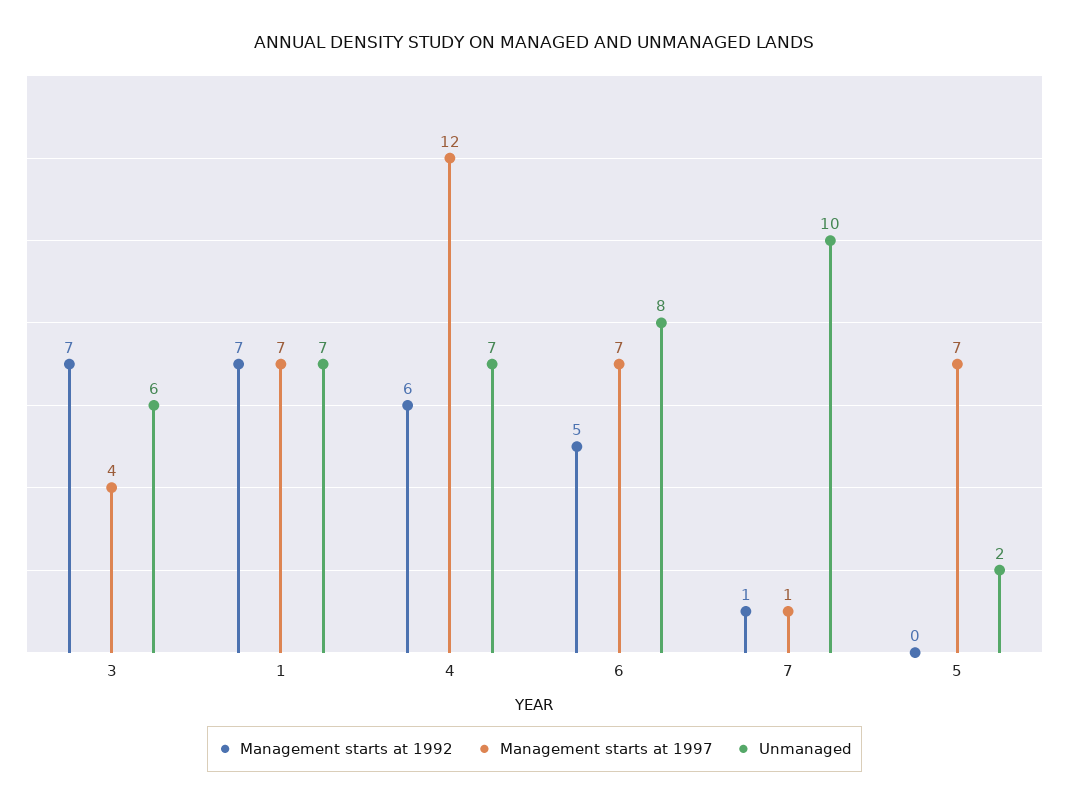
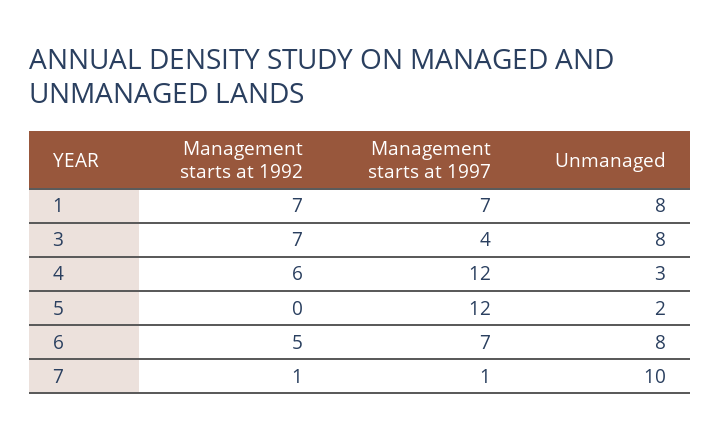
  {
    "Management starts at 1992": {
      "3": 7,
      "1": 7,
      "4": 6,
      "6": 5,
      "7": 1,
      "5": 0
    },
    "Management starts at 1997": {
      "3": 4,
      "1": 7,
      "4": 12,
      "6": 7,
      "7": 1,
-     "5": 7
+     "5": 12
    },
    "Unmanaged": {
-     "3": 6,
+     "3": 8,
-     "1": 7,
+     "1": 8,
-     "4": 7,
+     "4": 3,
      "6": 8,
      "7": 10,
      "5": 2
    }
  }

